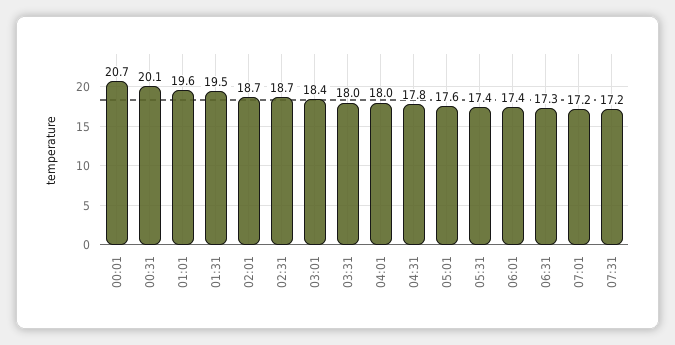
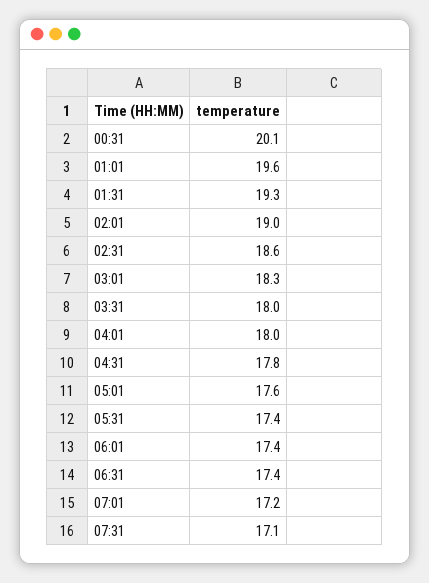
  {
-   "00:01": 20.7,
    "00:31": 20.1,
    "01:01": 19.6,
-   "01:31": 19.5,
+   "01:31": 19.3,
-   "02:01": 18.7,
+   "02:01": 19,
-   "02:31": 18.7,
+   "02:31": 18.6,
-   "03:01": 18.4,
+   "03:01": 18.3,
    "03:31": 18,
    "04:01": 18,
    "04:31": 17.8,
    "05:01": 17.6,
    "05:31": 17.4,
    "06:01": 17.4,
-   "06:31": 17.3,
+   "06:31": 17.4,
    "07:01": 17.2,
-   "07:31": 17.2
+   "07:31": 17.1
  }

